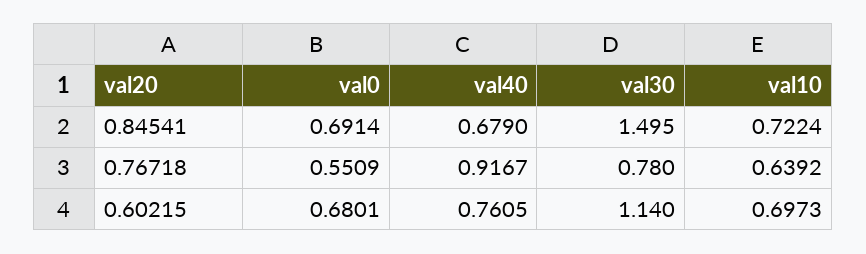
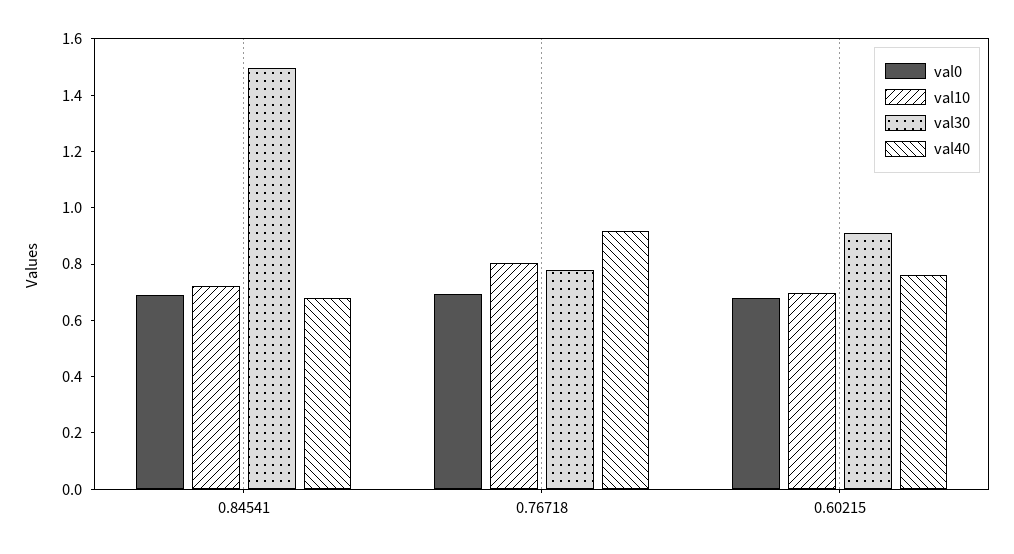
  {
    "val0": {
      "0.84541": 0.6914,
-     "0.76718": 0.5509,
+     "0.76718": 0.7,
      "0.60215": 0.6801
    },
    "val40": {
      "0.84541": 0.679,
      "0.76718": 0.9167,
      "0.60215": 0.7605
    },
    "val30": {
      "0.84541": 1.495,
      "0.76718": 0.78,
-     "0.60215": 1.14
+     "0.60215": 0.9
    },
    "val10": {
      "0.84541": 0.7224,
-     "0.76718": 0.6392,
+     "0.76718": 0.8,
      "0.60215": 0.6973
    }
  }

